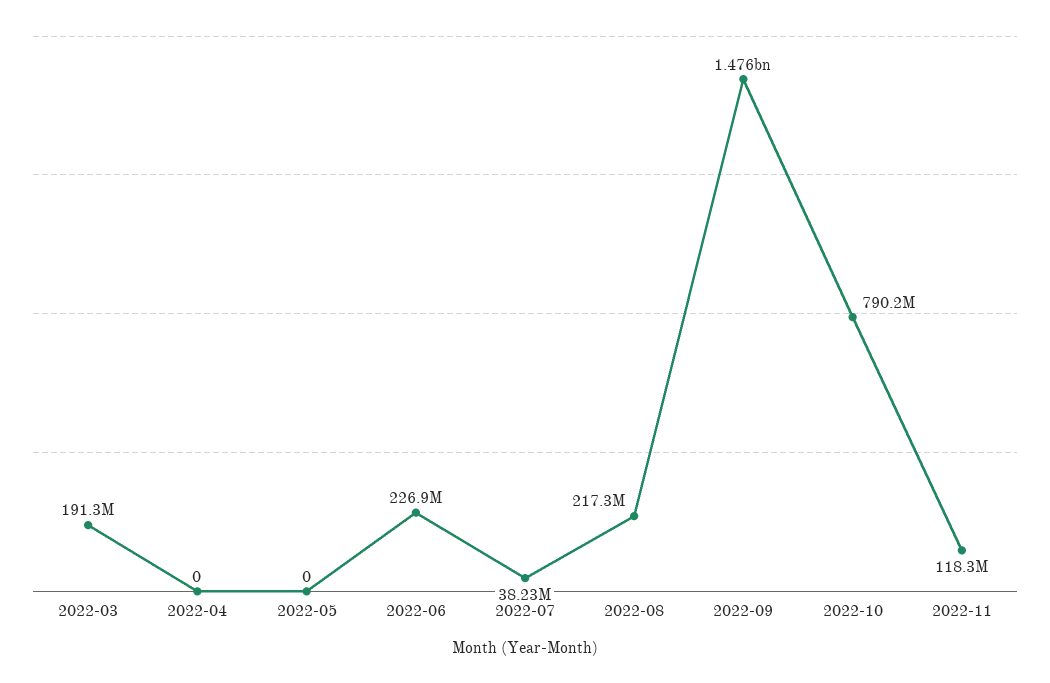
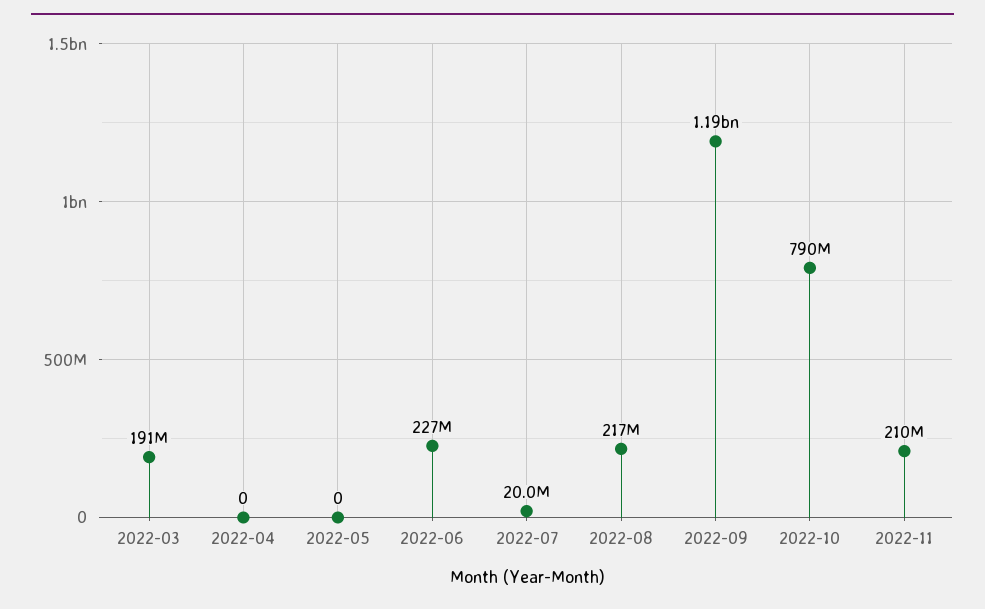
  {
    "2022-03": 191300000,
    "2022-04": 0,
    "2022-05": 0,
    "2022-06": 226900000,
-   "2022-07": 38230000,
+   "2022-07": 20000000,
    "2022-08": 217300000,
-   "2022-09": 1476000000,
+   "2022-09": 1190000000,
    "2022-10": 790200000,
-   "2022-11": 118300000
+   "2022-11": 210000000
  }

